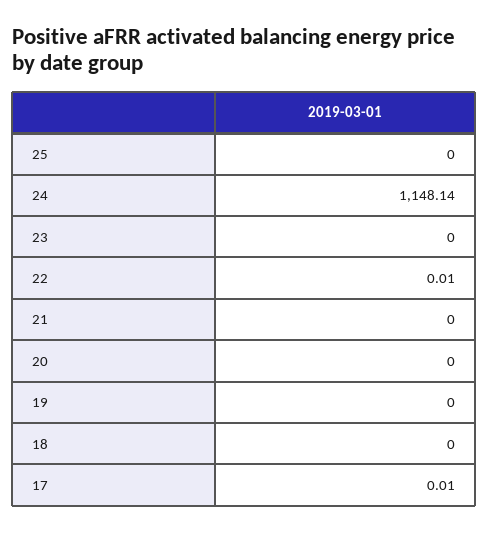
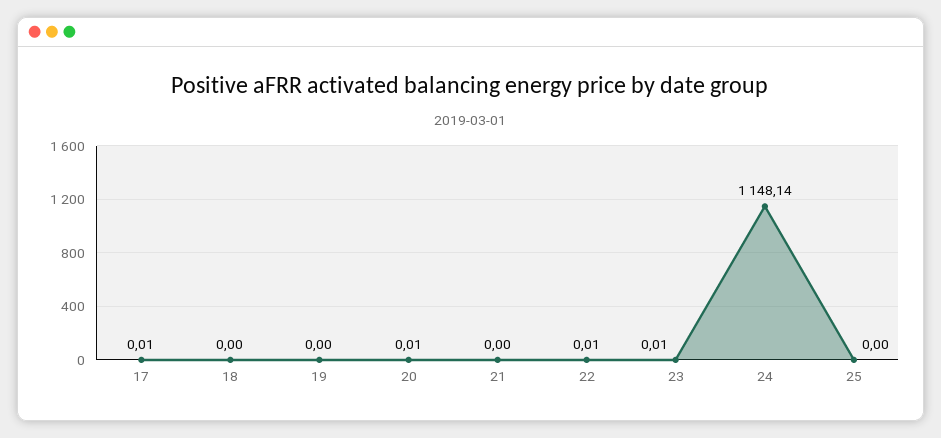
  {
    "25": 0,
    "24": 1148.14,
-   "23": 0,
+   "23": 0.01,
    "22": 0.01,
    "21": 0,
-   "20": 0,
+   "20": 0.01,
    "19": 0,
    "18": 0,
    "17": 0.01
  }

